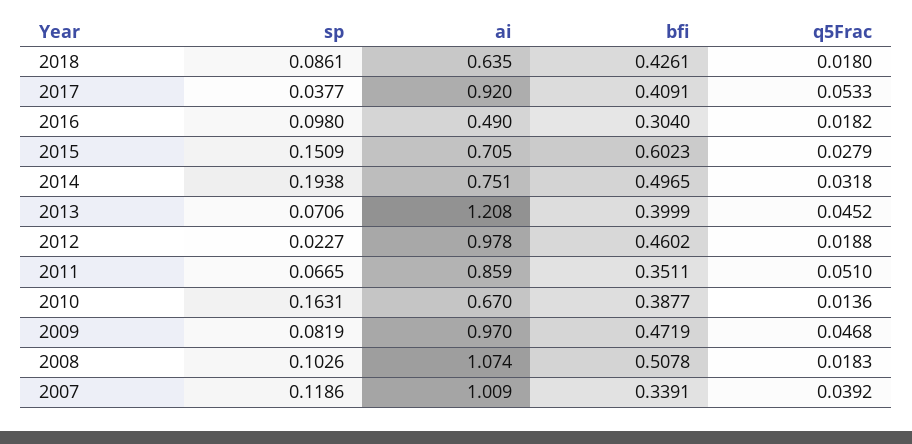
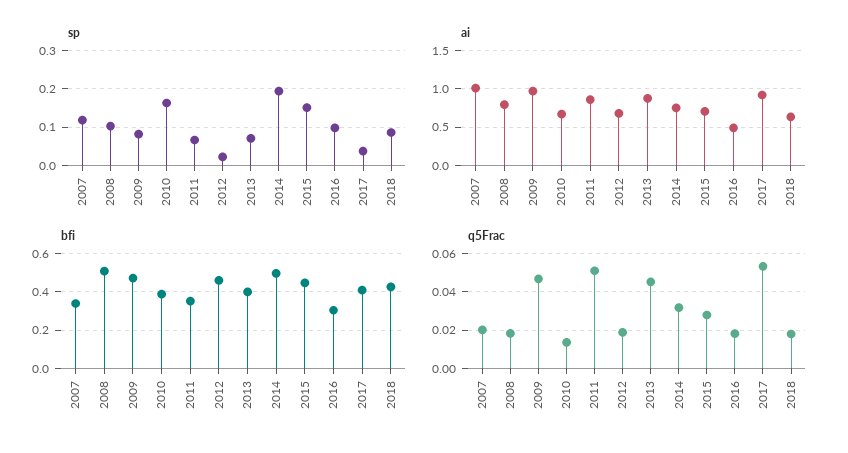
  {
    "sp": {
      "2018": 0.0861,
      "2017": 0.0377,
      "2016": 0.098,
      "2015": 0.1509,
      "2014": 0.1938,
      "2013": 0.0706,
      "2012": 0.0227,
      "2011": 0.0665,
      "2010": 0.1631,
      "2009": 0.0819,
      "2008": 0.1026,
      "2007": 0.1186
    },
    "ai": {
      "2018": 0.635,
      "2017": 0.92,
      "2016": 0.49,
      "2015": 0.705,
      "2014": 0.751,
-     "2013": 1.208,
+     "2013": 0.9,
-     "2012": 0.978,
+     "2012": 0.7,
      "2011": 0.859,
      "2010": 0.67,
      "2009": 0.97,
-     "2008": 1.074,
+     "2008": 0.8,
      "2007": 1.009
    },
    "bfi": {
      "2018": 0.4261,
      "2017": 0.4091,
      "2016": 0.304,
-     "2015": 0.6023,
+     "2015": 0.45,
      "2014": 0.4965,
      "2013": 0.3999,
      "2012": 0.4602,
      "2011": 0.3511,
      "2010": 0.3877,
      "2009": 0.4719,
      "2008": 0.5078,
      "2007": 0.3391
    },
    "q5Frac": {
      "2018": 0.018,
      "2017": 0.0533,
      "2016": 0.0182,
      "2015": 0.0279,
      "2014": 0.0318,
      "2013": 0.0452,
      "2012": 0.0188,
      "2011": 0.051,
      "2010": 0.0136,
      "2009": 0.0468,
      "2008": 0.0183,
-     "2007": 0.0392
+     "2007": 0.02
    }
  }

